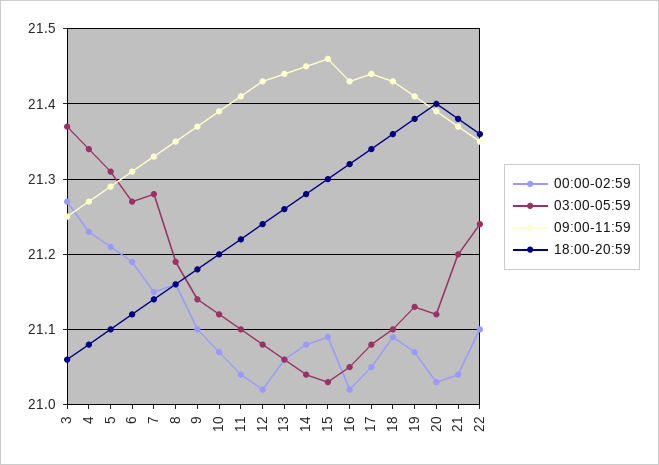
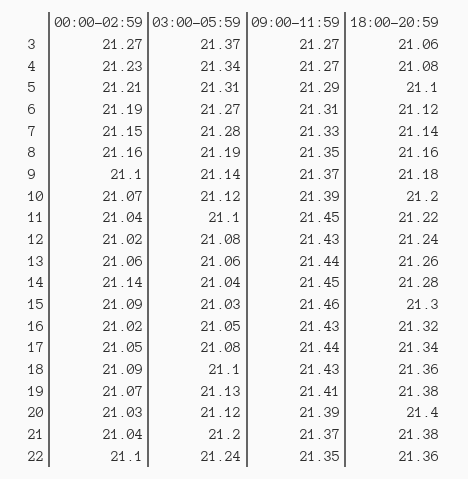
  {
    "00:00-02:59": {
      "3": 21.27,
      "4": 21.23,
      "5": 21.21,
      "6": 21.19,
      "7": 21.15,
      "8": 21.16,
      "9": 21.1,
      "10": 21.07,
      "11": 21.04,
      "12": 21.02,
      "13": 21.06,
-     "14": 21.08,
+     "14": 21.14,
      "15": 21.09,
      "16": 21.02,
      "17": 21.05,
      "18": 21.09,
      "19": 21.07,
      "20": 21.03,
      "21": 21.04,
      "22": 21.1
    },
    "03:00-05:59": {
      "3": 21.37,
      "4": 21.34,
      "5": 21.31,
      "6": 21.27,
      "7": 21.28,
      "8": 21.19,
      "9": 21.14,
      "10": 21.12,
      "11": 21.1,
      "12": 21.08,
      "13": 21.06,
      "14": 21.04,
      "15": 21.03,
      "16": 21.05,
      "17": 21.08,
      "18": 21.1,
      "19": 21.13,
      "20": 21.12,
      "21": 21.2,
      "22": 21.24
    },
    "09:00-11:59": {
-     "3": 21.25,
+     "3": 21.27,
      "4": 21.27,
      "5": 21.29,
      "6": 21.31,
      "7": 21.33,
      "8": 21.35,
      "9": 21.37,
      "10": 21.39,
-     "11": 21.41,
+     "11": 21.45,
      "12": 21.43,
      "13": 21.44,
      "14": 21.45,
      "15": 21.46,
      "16": 21.43,
      "17": 21.44,
      "18": 21.43,
      "19": 21.41,
      "20": 21.39,
      "21": 21.37,
      "22": 21.35
    },
    "18:00-20:59": {
      "3": 21.06,
      "4": 21.08,
      "5": 21.1,
      "6": 21.12,
      "7": 21.14,
      "8": 21.16,
      "9": 21.18,
      "10": 21.2,
      "11": 21.22,
      "12": 21.24,
      "13": 21.26,
      "14": 21.28,
      "15": 21.3,
      "16": 21.32,
      "17": 21.34,
      "18": 21.36,
      "19": 21.38,
      "20": 21.4,
      "21": 21.38,
      "22": 21.36
    }
  }

